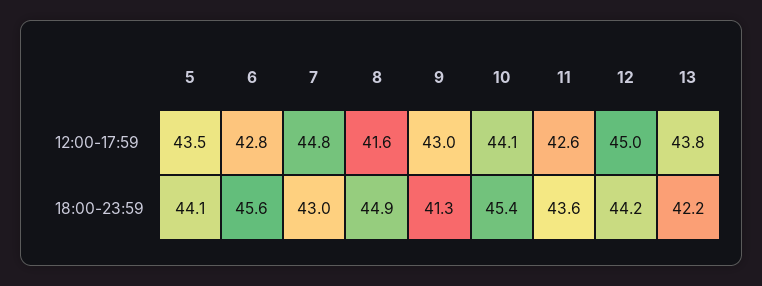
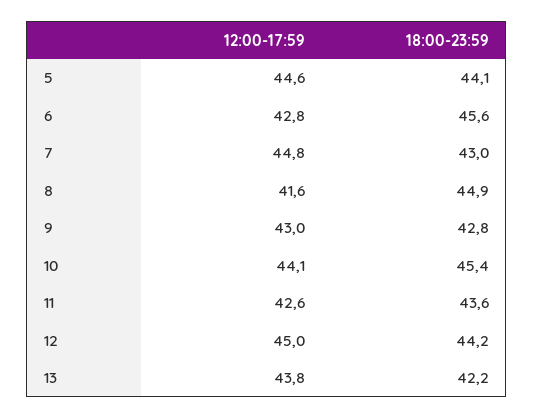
  {
    "5": {
-     "12:00-17:59": 43.5,
+     "12:00-17:59": 44.6,
      "18:00-23:59": 44.1
    },
    "6": {
      "12:00-17:59": 42.8,
      "18:00-23:59": 45.6
    },
    "7": {
      "12:00-17:59": 44.8,
      "18:00-23:59": 43
    },
    "8": {
      "12:00-17:59": 41.6,
      "18:00-23:59": 44.9
    },
    "9": {
      "12:00-17:59": 43,
-     "18:00-23:59": 41.3
+     "18:00-23:59": 42.8
    },
    "10": {
      "12:00-17:59": 44.1,
      "18:00-23:59": 45.4
    },
    "11": {
      "12:00-17:59": 42.6,
      "18:00-23:59": 43.6
    },
    "12": {
      "12:00-17:59": 45,
      "18:00-23:59": 44.2
    },
    "13": {
      "12:00-17:59": 43.8,
      "18:00-23:59": 42.2
    }
  }

